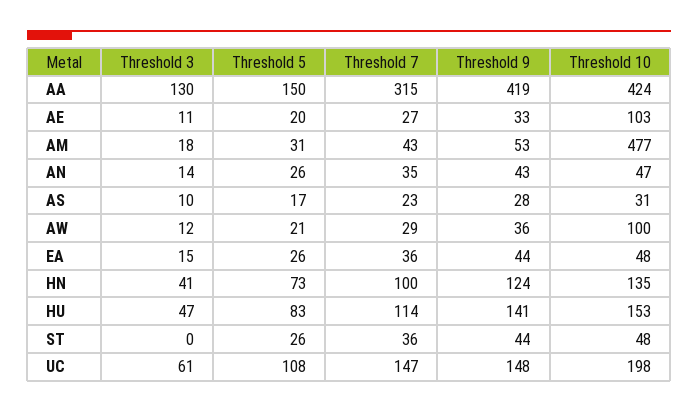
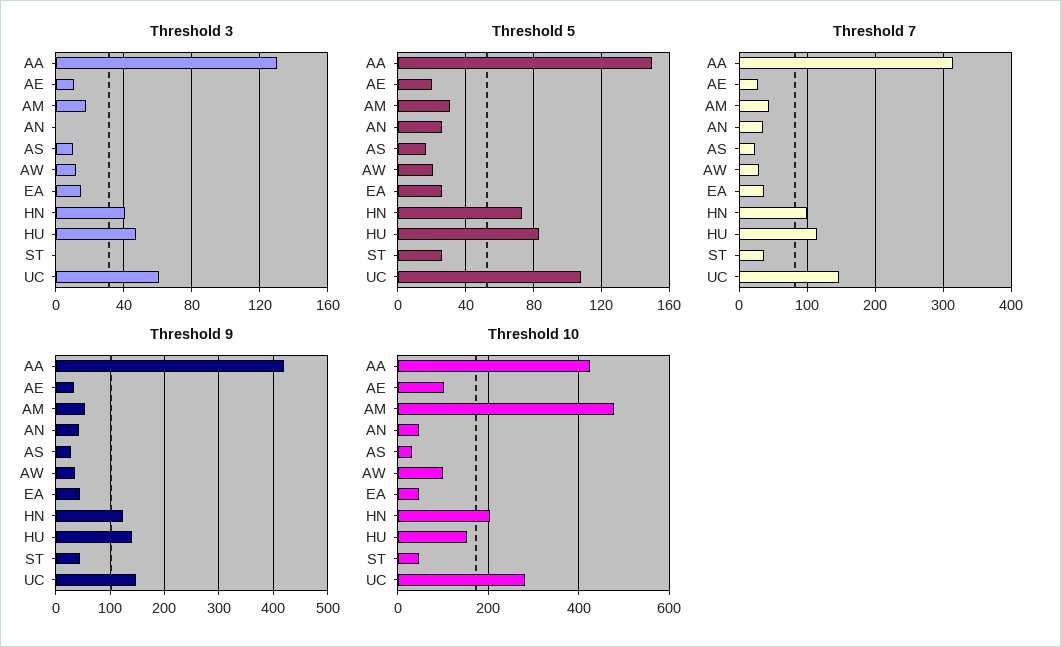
  {
    "Threshold 3": {
      "AA": 130,
      "AE": 11,
      "AM": 18,
-     "AN": 14,
+     "AN": 0,
      "AS": 10,
      "AW": 12,
      "EA": 15,
      "HN": 41,
      "HU": 47,
      "ST": 0,
      "UC": 61
    },
    "Threshold 5": {
      "AA": 150,
      "AE": 20,
      "AM": 31,
      "AN": 26,
      "AS": 17,
      "AW": 21,
      "EA": 26,
      "HN": 73,
      "HU": 83,
      "ST": 26,
      "UC": 108
    },
    "Threshold 7": {
      "AA": 315,
      "AE": 27,
      "AM": 43,
      "AN": 35,
      "AS": 23,
      "AW": 29,
      "EA": 36,
      "HN": 100,
      "HU": 114,
      "ST": 36,
      "UC": 147
    },
    "Threshold 9": {
      "AA": 419,
      "AE": 33,
      "AM": 53,
      "AN": 43,
      "AS": 28,
      "AW": 36,
      "EA": 44,
      "HN": 124,
      "HU": 141,
      "ST": 44,
      "UC": 148
    },
    "Threshold 10": {
      "AA": 424,
      "AE": 103,
      "AM": 477,
      "AN": 47,
      "AS": 31,
      "AW": 100,
      "EA": 48,
-     "HN": 135,
+     "HN": 200,
      "HU": 153,
      "ST": 48,
-     "UC": 198
+     "UC": 280
    }
  }

